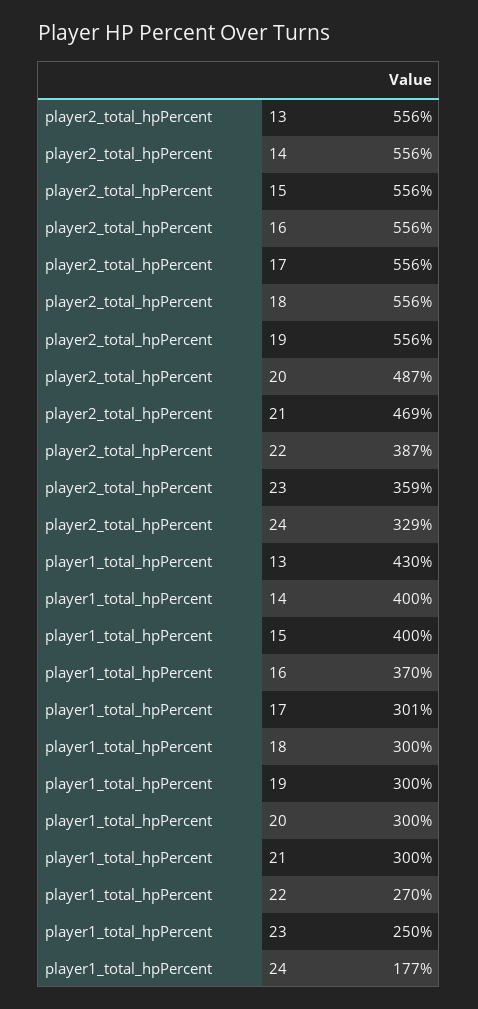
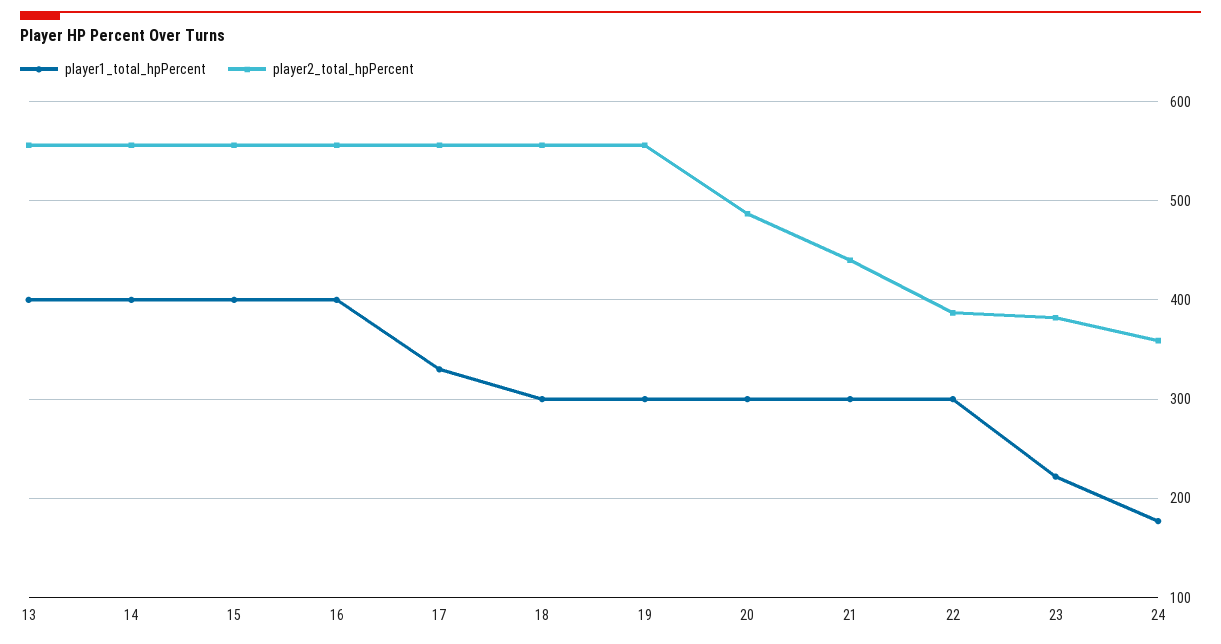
  {
    "player2_total_hpPercent": {
      "13": 556,
      "14": 556,
      "15": 556,
      "16": 556,
      "17": 556,
      "18": 556,
      "19": 556,
      "20": 487,
-     "21": 469,
+     "21": 440,
      "22": 387,
-     "23": 359,
+     "23": 380,
-     "24": 329
+     "24": 360
    },
    "player1_total_hpPercent": {
-     "13": 430,
+     "13": 400,
      "14": 400,
      "15": 400,
-     "16": 370,
+     "16": 400,
-     "17": 301,
+     "17": 330,
      "18": 300,
      "19": 300,
      "20": 300,
      "21": 300,
-     "22": 270,
+     "22": 300,
-     "23": 250,
+     "23": 220,
      "24": 177
    }
  }

